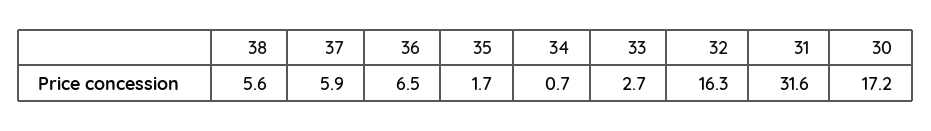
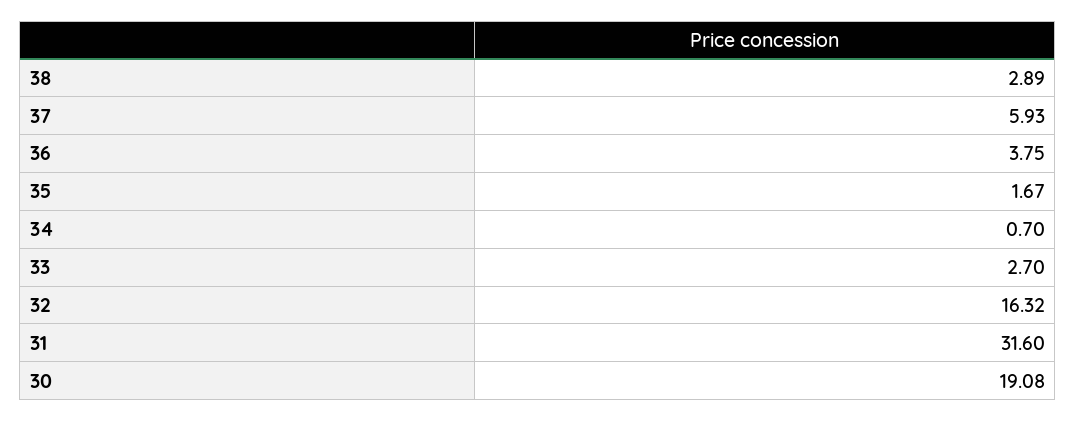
  {
-   "38": 5.6,
+   "38": 2.89,
    "37": 5.93,
-   "36": 6.5,
+   "36": 3.75,
    "35": 1.67,
    "34": 0.7,
    "33": 2.7,
    "32": 16.32,
    "31": 31.6,
-   "30": 17.2
+   "30": 19.08
  }

